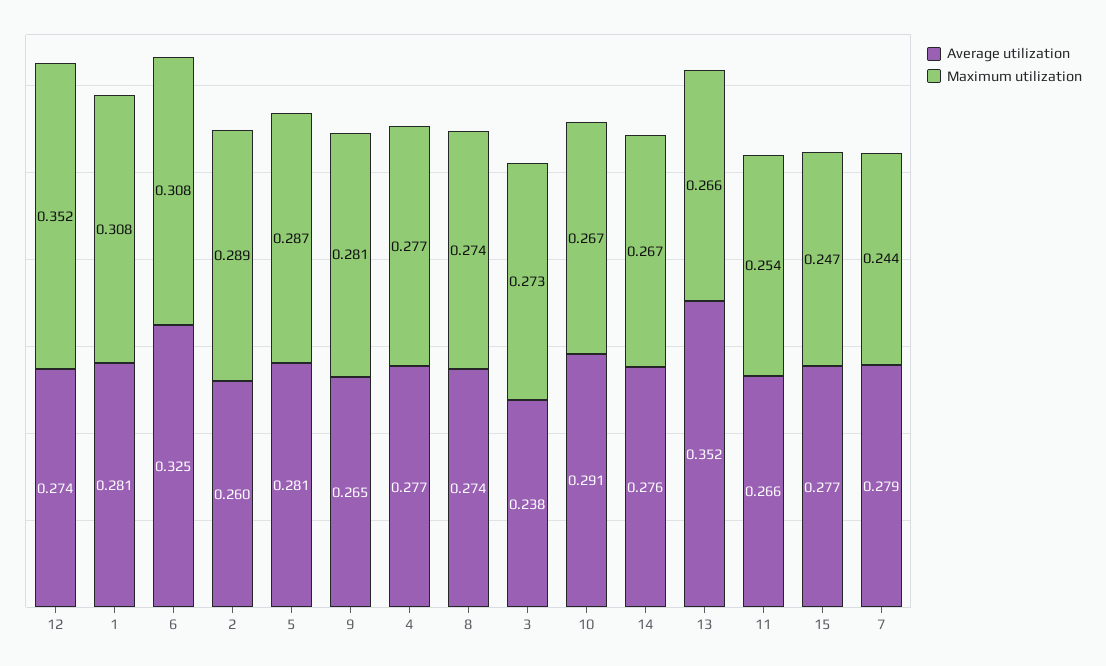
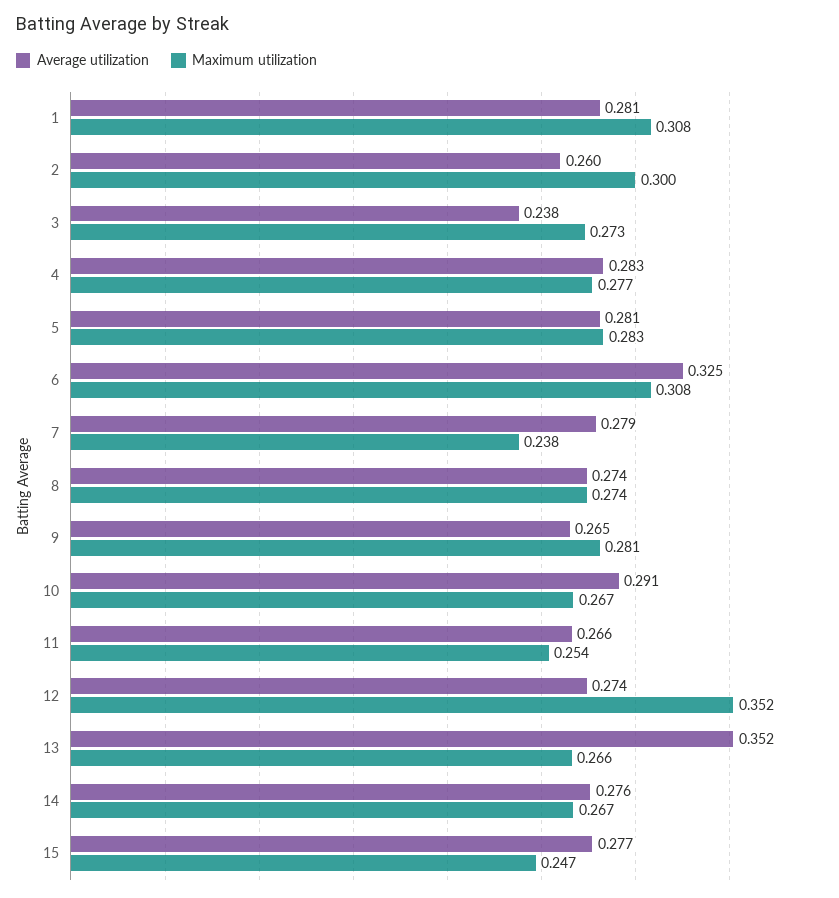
  {
    "Average utilization": {
      "12": 0.274,
      "1": 0.281,
      "6": 0.325,
      "2": 0.26,
      "5": 0.281,
      "9": 0.265,
-     "4": 0.277,
+     "4": 0.283,
      "8": 0.274,
      "3": 0.238,
      "10": 0.291,
      "14": 0.276,
      "13": 0.352,
      "11": 0.266,
      "15": 0.277,
      "7": 0.279
    },
    "Maximum utilization": {
      "12": 0.352,
      "1": 0.308,
      "6": 0.308,
-     "2": 0.289,
+     "2": 0.3,
-     "5": 0.287,
+     "5": 0.283,
      "9": 0.281,
      "4": 0.277,
      "8": 0.274,
      "3": 0.273,
      "10": 0.267,
      "14": 0.267,
      "13": 0.266,
      "11": 0.254,
      "15": 0.247,
-     "7": 0.244
+     "7": 0.238
    }
  }

